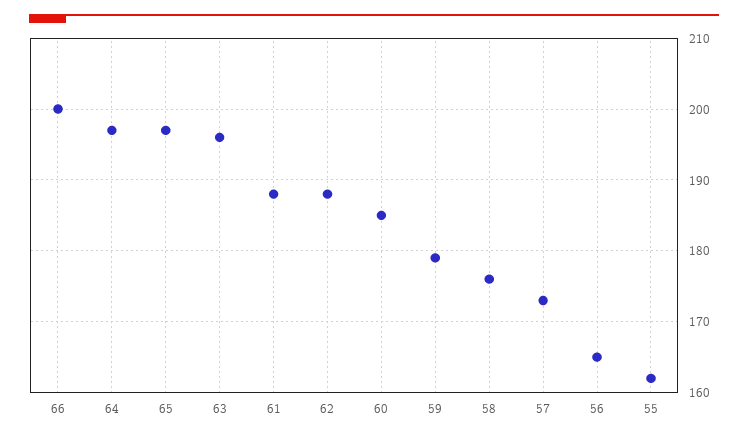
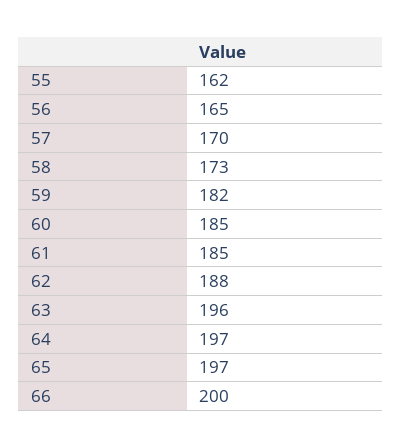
  {
    "66": 200,
    "64": 197,
    "65": 197,
    "63": 196,
-   "61": 188,
+   "61": 185,
    "62": 188,
    "60": 185,
-   "59": 179,
+   "59": 182,
-   "58": 176,
+   "58": 173,
-   "57": 173,
+   "57": 170,
    "56": 165,
    "55": 162
  }

